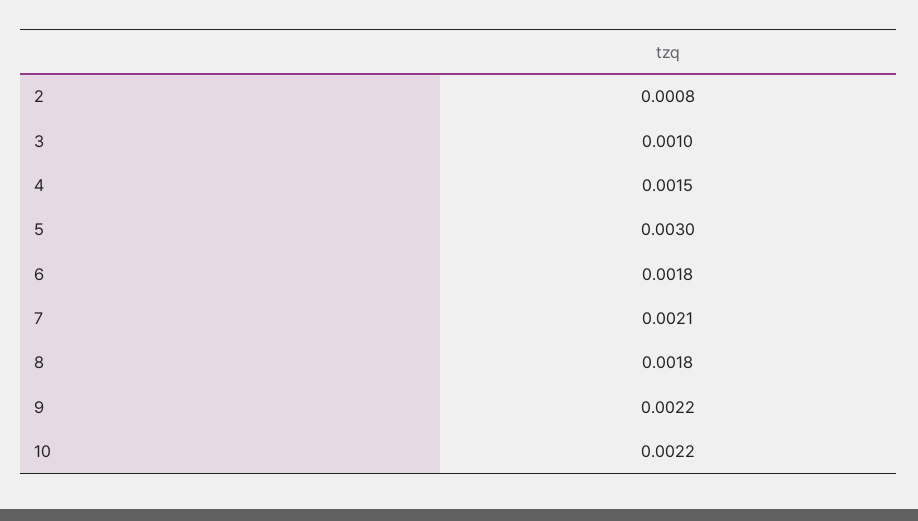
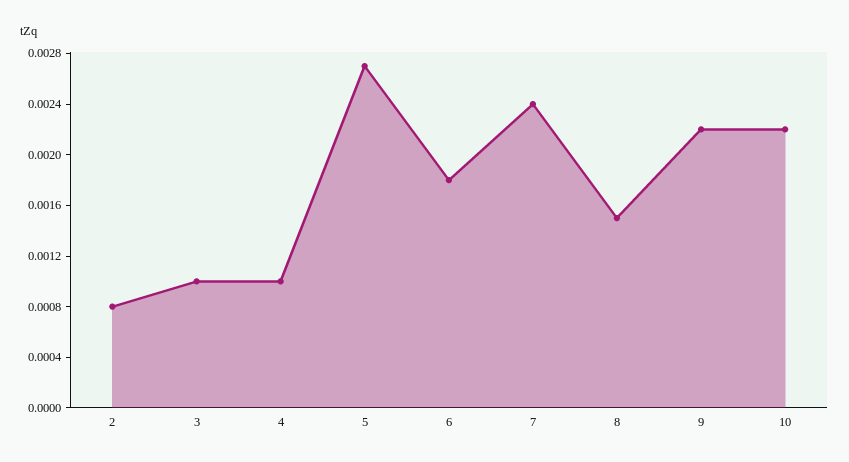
  {
    "2": 0.0008,
    "3": 0.001,
-   "4": 0.0015,
+   "4": 0.001,
-   "5": 0.003,
+   "5": 0.0027,
    "6": 0.0018,
-   "7": 0.0021,
+   "7": 0.0024,
-   "8": 0.0018,
+   "8": 0.0015,
    "9": 0.0022,
    "10": 0.0022
  }

